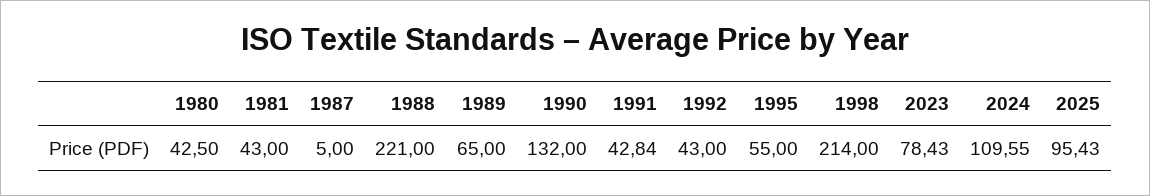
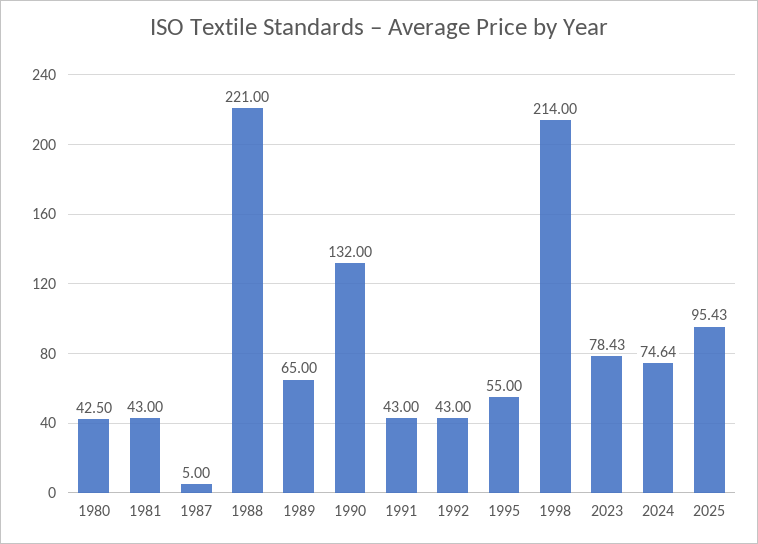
  {
    "1980": 42.5,
    "1981": 43,
    "1987": 5,
    "1988": 221,
    "1989": 65,
    "1990": 132,
-   "1991": 42.84,
+   "1991": 43,
    "1992": 43,
    "1995": 55,
    "1998": 214,
    "2023": 78.43,
-   "2024": 109.55,
+   "2024": 74.64,
    "2025": 95.43
  }

